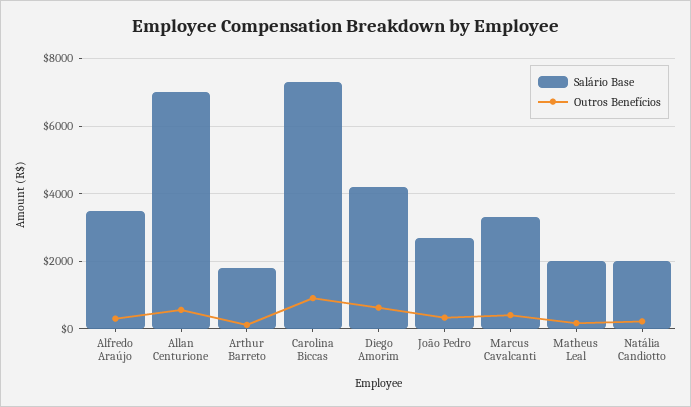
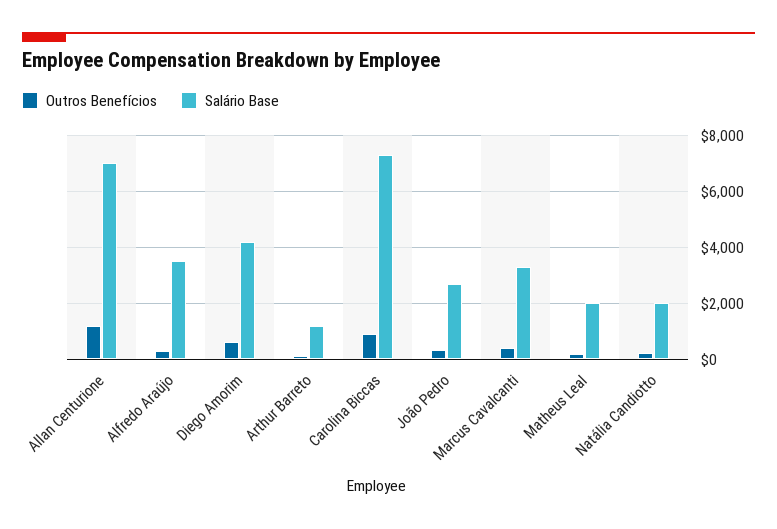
  {
    "Salário Base": {
      "Alfredo Araújo": 3600,
      "Allan Centurione": 7000,
-     "Arthur Barreto": 1800,
+     "Arthur Barreto": 1250,
      "Carolina Biccas": 7400,
      "Diego Amorim": 4200,
      "João Pedro": 2800,
      "Marcus Cavalcanti": 3400,
      "Matheus Leal": 2000,
      "Natália Candiotto": 2000
    },
    "Outros Benefícios": {
      "Alfredo Araújo": 400,
-     "Allan Centurione": 600,
+     "Allan Centurione": 1250,
      "Arthur Barreto": 200,
      "Carolina Biccas": 1000,
      "Diego Amorim": 600,
      "João Pedro": 400,
      "Marcus Cavalcanti": 400,
      "Matheus Leal": 200,
      "Natália Candiotto": 200
    }
  }

